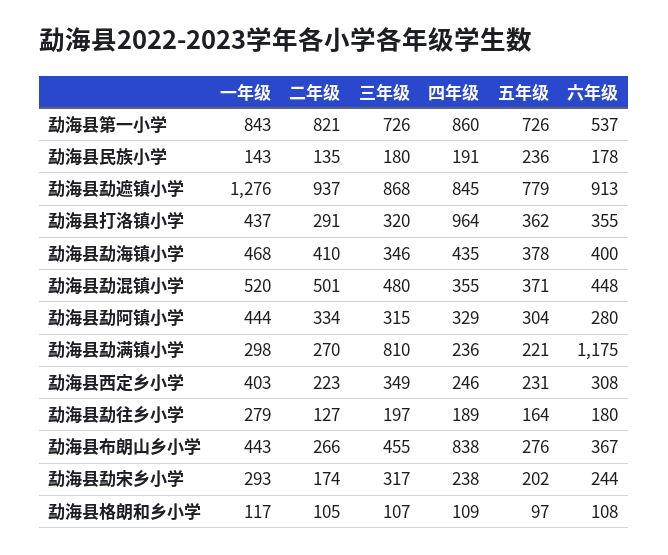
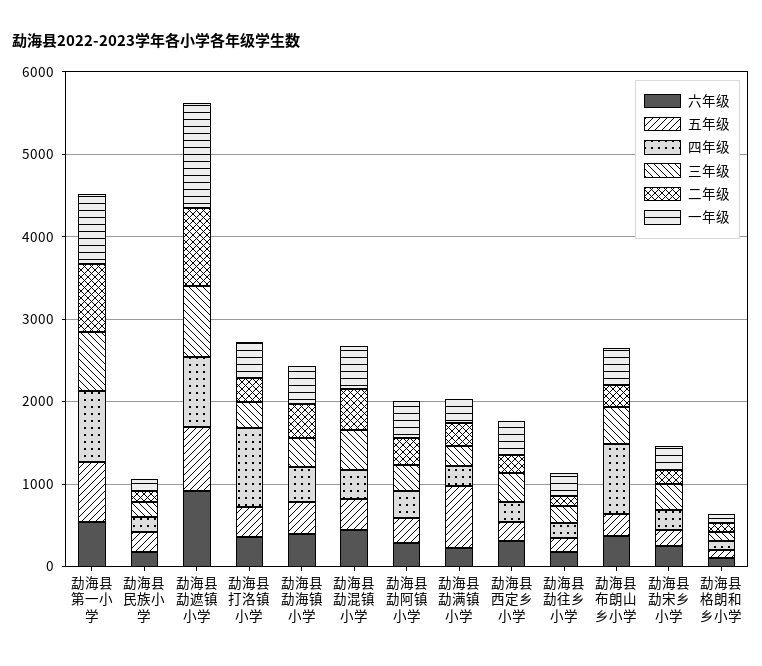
  {
    "一年级": {
      "勐海县第一小学": 843,
      "勐海县民族小学": 143,
      "勐海县勐遮镇小学": 1276,
      "勐海县打洛镇小学": 437,
      "勐海县勐海镇小学": 468,
      "勐海县勐混镇小学": 520,
      "勐海县勐阿镇小学": 444,
      "勐海县勐满镇小学": 298,
      "勐海县西定乡小学": 403,
      "勐海县勐往乡小学": 279,
      "勐海县布朗山乡小学": 443,
      "勐海县勐宋乡小学": 293,
      "勐海县格朗和乡小学": 117
    },
    "二年级": {
      "勐海县第一小学": 821,
      "勐海县民族小学": 135,
      "勐海县勐遮镇小学": 937,
      "勐海县打洛镇小学": 291,
      "勐海县勐海镇小学": 410,
      "勐海县勐混镇小学": 501,
      "勐海县勐阿镇小学": 334,
      "勐海县勐满镇小学": 270,
      "勐海县西定乡小学": 223,
      "勐海县勐往乡小学": 127,
      "勐海县布朗山乡小学": 266,
      "勐海县勐宋乡小学": 174,
      "勐海县格朗和乡小学": 105
    },
    "三年级": {
      "勐海县第一小学": 726,
      "勐海县民族小学": 180,
      "勐海县勐遮镇小学": 868,
      "勐海县打洛镇小学": 320,
      "勐海县勐海镇小学": 346,
      "勐海县勐混镇小学": 480,
      "勐海县勐阿镇小学": 315,
-     "勐海县勐满镇小学": 810,
+     "勐海县勐满镇小学": 200,
      "勐海县西定乡小学": 349,
      "勐海县勐往乡小学": 197,
      "勐海县布朗山乡小学": 455,
      "勐海县勐宋乡小学": 317,
      "勐海县格朗和乡小学": 107
    },
    "四年级": {
      "勐海县第一小学": 860,
      "勐海县民族小学": 191,
      "勐海县勐遮镇小学": 845,
      "勐海县打洛镇小学": 964,
      "勐海县勐海镇小学": 435,
      "勐海县勐混镇小学": 355,
      "勐海县勐阿镇小学": 329,
      "勐海县勐满镇小学": 236,
      "勐海县西定乡小学": 246,
      "勐海县勐往乡小学": 189,
      "勐海县布朗山乡小学": 838,
      "勐海县勐宋乡小学": 238,
      "勐海县格朗和乡小学": 109
    },
    "五年级": {
      "勐海县第一小学": 726,
      "勐海县民族小学": 236,
      "勐海县勐遮镇小学": 779,
      "勐海县打洛镇小学": 362,
      "勐海县勐海镇小学": 378,
      "勐海县勐混镇小学": 371,
      "勐海县勐阿镇小学": 304,
-     "勐海县勐满镇小学": 221,
+     "勐海县勐满镇小学": 800,
      "勐海县西定乡小学": 231,
      "勐海县勐往乡小学": 164,
      "勐海县布朗山乡小学": 276,
      "勐海县勐宋乡小学": 202,
      "勐海县格朗和乡小学": 97
    },
    "六年级": {
      "勐海县第一小学": 537,
      "勐海县民族小学": 178,
      "勐海县勐遮镇小学": 913,
      "勐海县打洛镇小学": 355,
      "勐海县勐海镇小学": 400,
      "勐海县勐混镇小学": 448,
      "勐海县勐阿镇小学": 280,
-     "勐海县勐满镇小学": 1175,
+     "勐海县勐满镇小学": 200,
      "勐海县西定乡小学": 308,
      "勐海县勐往乡小学": 180,
      "勐海县布朗山乡小学": 367,
      "勐海县勐宋乡小学": 244,
      "勐海县格朗和乡小学": 108
    }
  }

